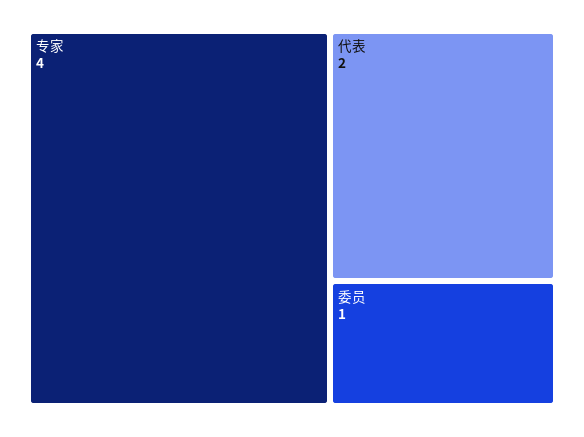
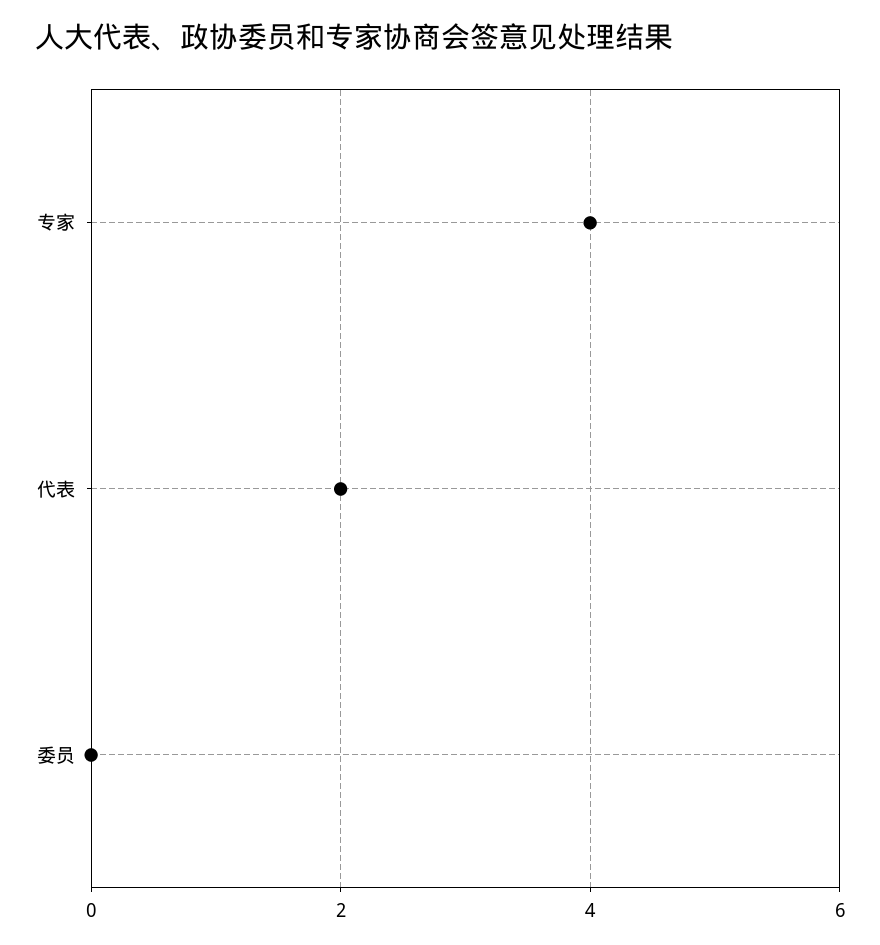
  {
    "专家": 4,
    "代表": 2,
-   "委员": 1
+   "委员": 0
  }

